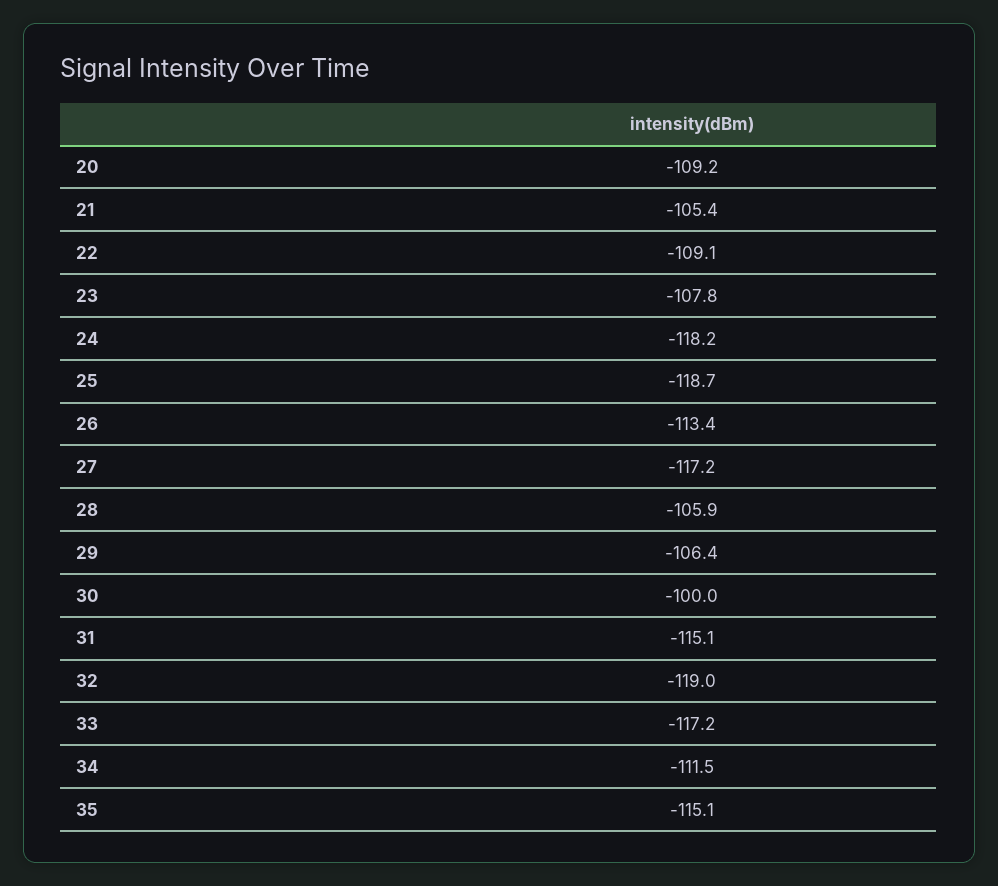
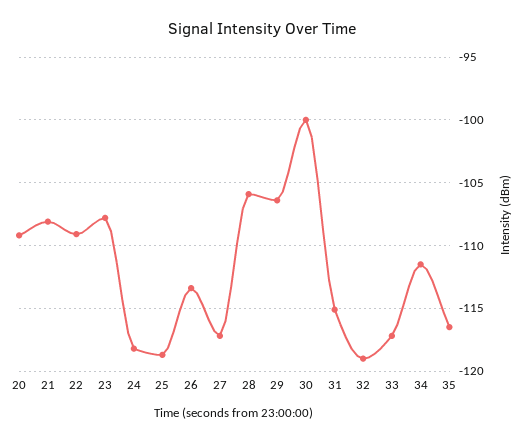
  {
    "20": -109.2,
-   "21": -105.4,
+   "21": -108,
    "22": -109.1,
    "23": -107.8,
    "24": -118.2,
    "25": -118.7,
    "26": -113.4,
    "27": -117.2,
    "28": -105.9,
    "29": -106.4,
    "30": -100,
    "31": -115.1,
    "32": -119,
    "33": -117.2,
    "34": -111.5,
-   "35": -115.1
+   "35": -116.5
  }

